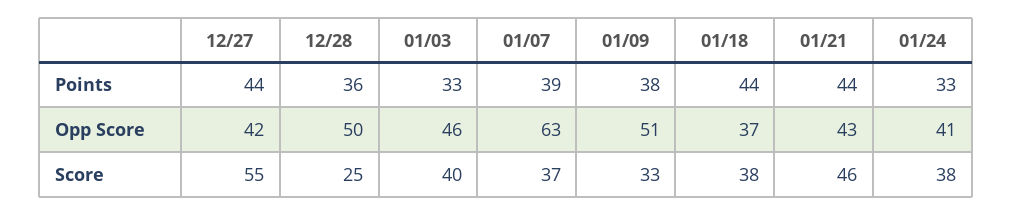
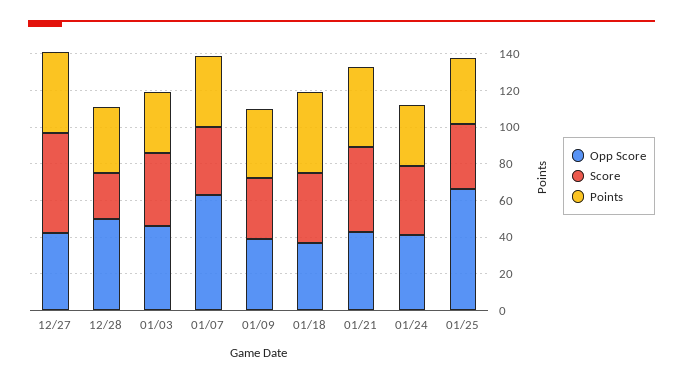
  {
    "Points": {
      "12/27": 44,
      "12/28": 36,
      "01/03": 33,
      "01/07": 39,
      "01/09": 38,
      "01/18": 44,
      "01/21": 44,
-     "01/24": 33
+     "01/24": 33,
+     "01/25": 35
    },
    "Opp Score": {
      "12/27": 42,
      "12/28": 50,
      "01/03": 46,
      "01/07": 63,
-     "01/09": 51,
+     "01/09": 40,
      "01/18": 37,
      "01/21": 43,
-     "01/24": 41
+     "01/24": 41,
+     "01/25": 65
    },
    "Score": {
      "12/27": 55,
      "12/28": 25,
      "01/03": 40,
      "01/07": 37,
      "01/09": 33,
      "01/18": 38,
      "01/21": 46,
-     "01/24": 38
+     "01/24": 38,
+     "01/25": 35
    }
  }

